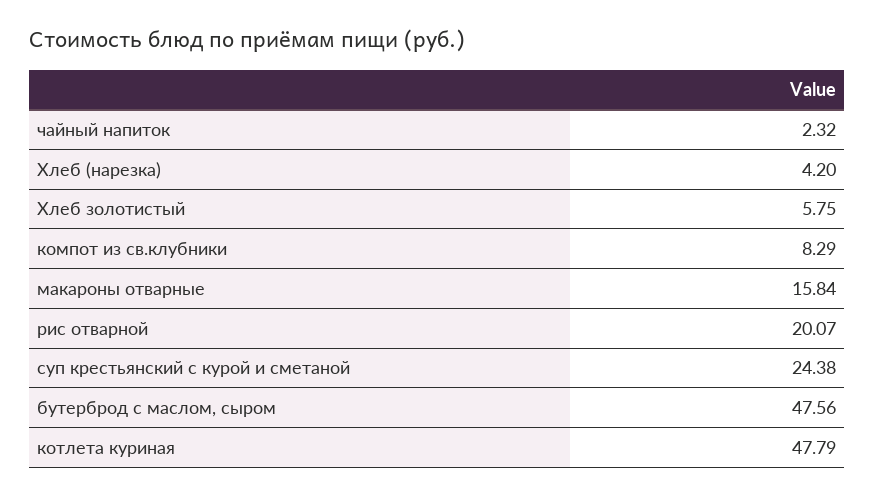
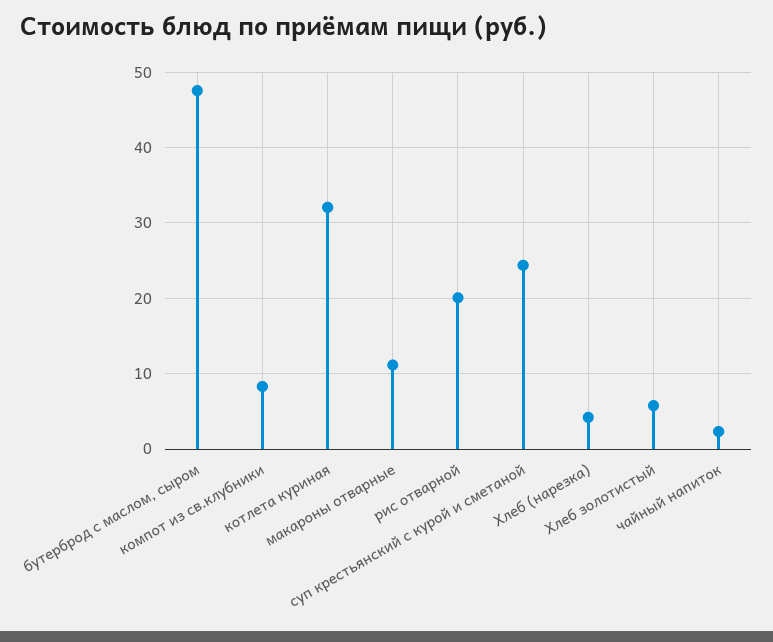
  {
    "чайный напиток": 2.32,
    "Хлеб (нарезка)": 4.2,
    "Хлеб золотистый": 5.75,
    "компот из св.клубники": 8.29,
-   "макароны отварные": 15.84,
+   "макароны отварные": 11,
    "рис отварной": 20.07,
    "суп крестьянский с курой и сметаной": 24.38,
    "бутерброд с маслом, сыром": 47.56,
-   "котлета куриная": 47.79
+   "котлета куриная": 32
  }

